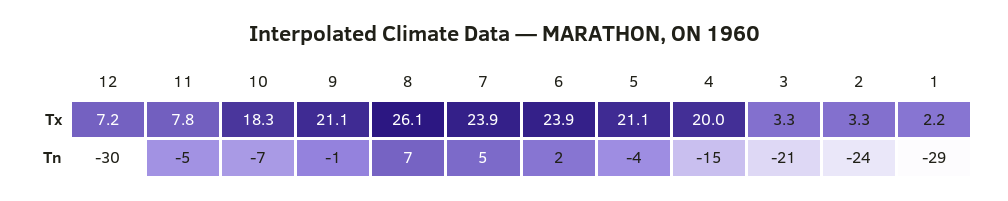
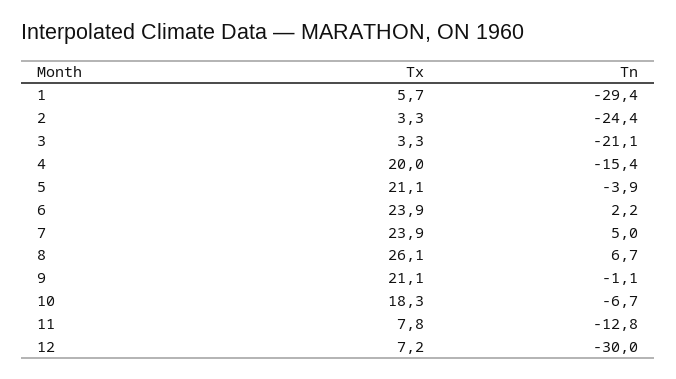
  {
    "12": {
      "Tx": 7.2,
      "Tn": -30
    },
    "11": {
      "Tx": 7.8,
-     "Tn": -5
+     "Tn": -12.8
    },
    "10": {
      "Tx": 18.3,
      "Tn": -6.7
    },
    "9": {
      "Tx": 21.1,
      "Tn": -1.1
    },
    "8": {
      "Tx": 26.1,
      "Tn": 6.7
    },
    "7": {
      "Tx": 23.9,
      "Tn": 5
    },
    "6": {
      "Tx": 23.9,
      "Tn": 2.2
    },
    "5": {
      "Tx": 21.1,
      "Tn": -3.9
    },
    "4": {
      "Tx": 20,
      "Tn": -15.4
    },
    "3": {
      "Tx": 3.3,
      "Tn": -21.1
    },
    "2": {
      "Tx": 3.3,
      "Tn": -24.4
    },
    "1": {
-     "Tx": 2.2,
+     "Tx": 5.7,
      "Tn": -29.4
    }
  }

